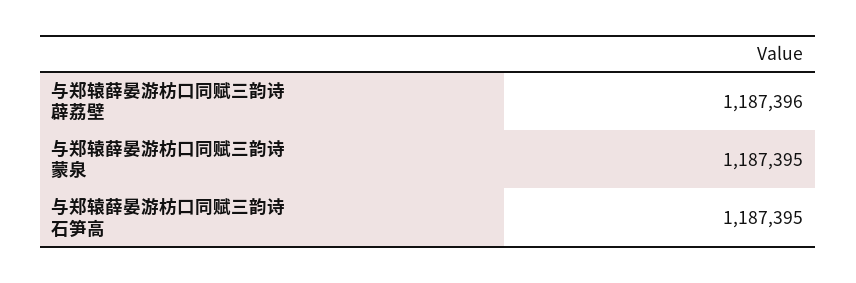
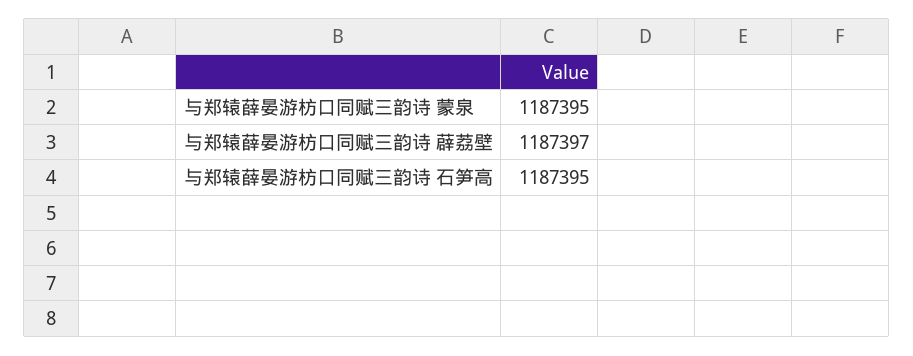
  {
-   "与郑辕薛晏游枋口同赋三韵诗 薜荔壁": 1187396,
+   "与郑辕薛晏游枋口同赋三韵诗 薜荔壁": 1187397,
    "与郑辕薛晏游枋口同赋三韵诗 蒙泉": 1187395,
    "与郑辕薛晏游枋口同赋三韵诗 石笋高": 1187395
  }

